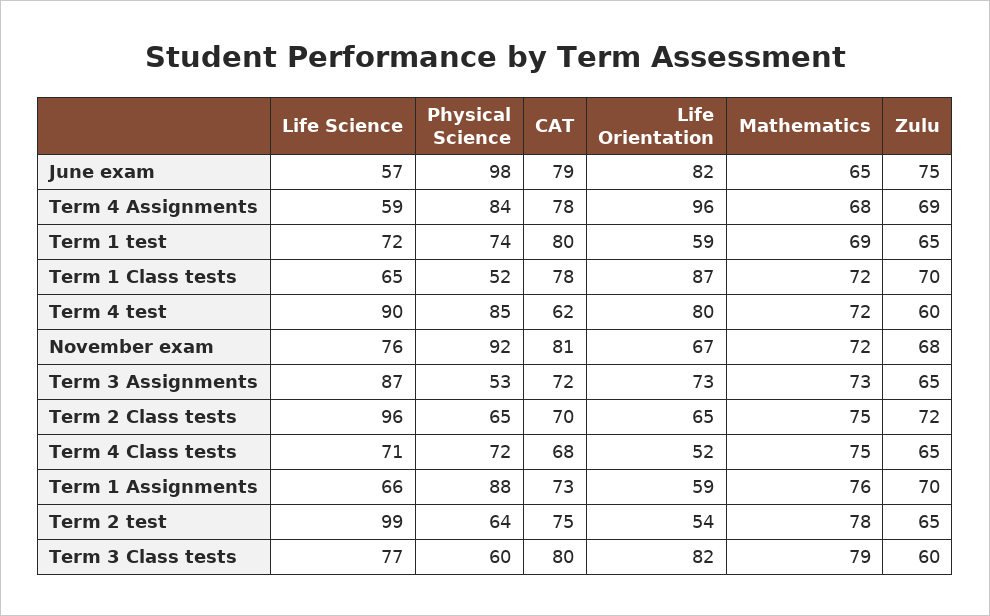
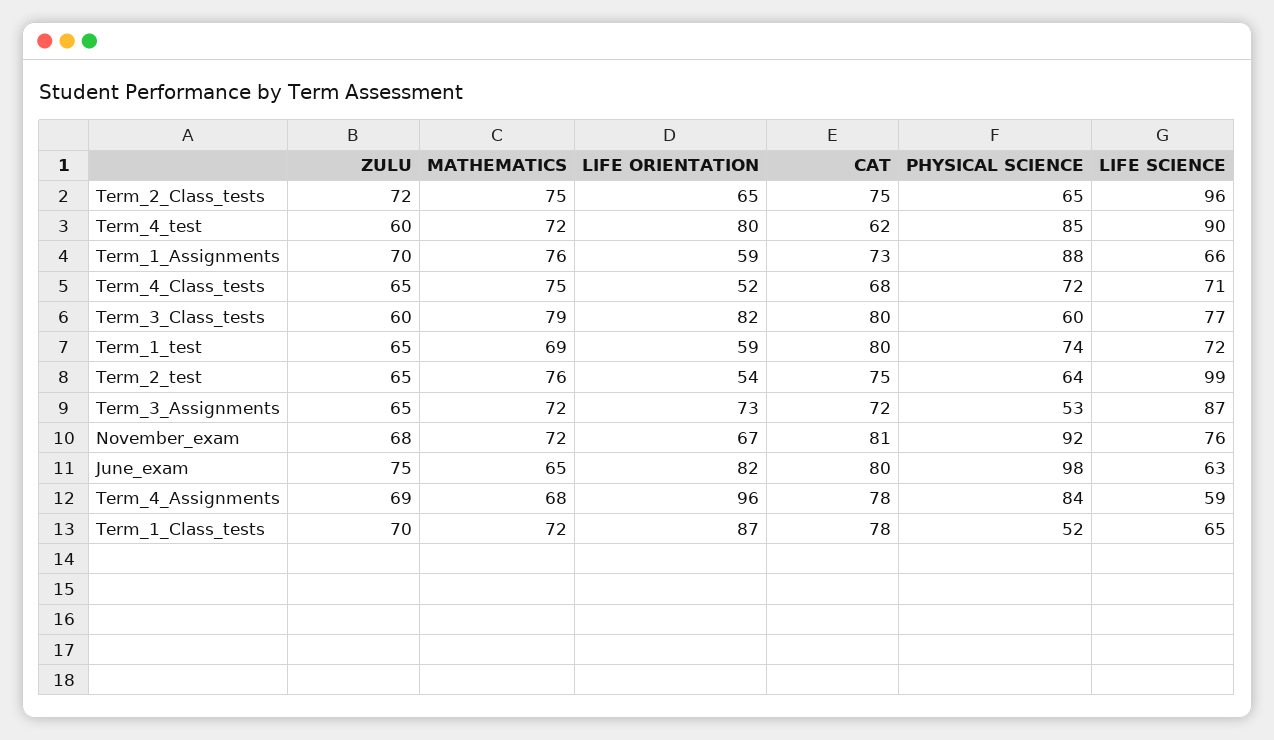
  {
    "Life Science": {
-     "June exam": 57,
+     "June exam": 63,
      "Term 4 Assignments": 59,
      "Term 1 test": 72,
      "Term 1 Class tests": 65,
      "Term 4 test": 90,
      "November exam": 76,
      "Term 3 Assignments": 87,
      "Term 2 Class tests": 96,
      "Term 4 Class tests": 71,
      "Term 1 Assignments": 66,
      "Term 2 test": 99,
      "Term 3 Class tests": 77
    },
    "Physical Science": {
      "June exam": 98,
      "Term 4 Assignments": 84,
      "Term 1 test": 74,
      "Term 1 Class tests": 52,
      "Term 4 test": 85,
      "November exam": 92,
      "Term 3 Assignments": 53,
      "Term 2 Class tests": 65,
      "Term 4 Class tests": 72,
      "Term 1 Assignments": 88,
      "Term 2 test": 64,
      "Term 3 Class tests": 60
    },
    "CAT": {
-     "June exam": 79,
+     "June exam": 80,
      "Term 4 Assignments": 78,
      "Term 1 test": 80,
      "Term 1 Class tests": 78,
      "Term 4 test": 62,
      "November exam": 81,
      "Term 3 Assignments": 72,
-     "Term 2 Class tests": 70,
+     "Term 2 Class tests": 75,
      "Term 4 Class tests": 68,
      "Term 1 Assignments": 73,
      "Term 2 test": 75,
      "Term 3 Class tests": 80
    },
    "Life Orientation": {
      "June exam": 82,
      "Term 4 Assignments": 96,
      "Term 1 test": 59,
      "Term 1 Class tests": 87,
      "Term 4 test": 80,
      "November exam": 67,
      "Term 3 Assignments": 73,
      "Term 2 Class tests": 65,
      "Term 4 Class tests": 52,
      "Term 1 Assignments": 59,
      "Term 2 test": 54,
      "Term 3 Class tests": 82
    },
    "Mathematics": {
      "June exam": 65,
      "Term 4 Assignments": 68,
      "Term 1 test": 69,
      "Term 1 Class tests": 72,
      "Term 4 test": 72,
      "November exam": 72,
-     "Term 3 Assignments": 73,
+     "Term 3 Assignments": 72,
      "Term 2 Class tests": 75,
      "Term 4 Class tests": 75,
      "Term 1 Assignments": 76,
-     "Term 2 test": 78,
+     "Term 2 test": 76,
      "Term 3 Class tests": 79
    },
    "Zulu": {
      "June exam": 75,
      "Term 4 Assignments": 69,
      "Term 1 test": 65,
      "Term 1 Class tests": 70,
      "Term 4 test": 60,
      "November exam": 68,
      "Term 3 Assignments": 65,
      "Term 2 Class tests": 72,
      "Term 4 Class tests": 65,
      "Term 1 Assignments": 70,
      "Term 2 test": 65,
      "Term 3 Class tests": 60
    }
  }

